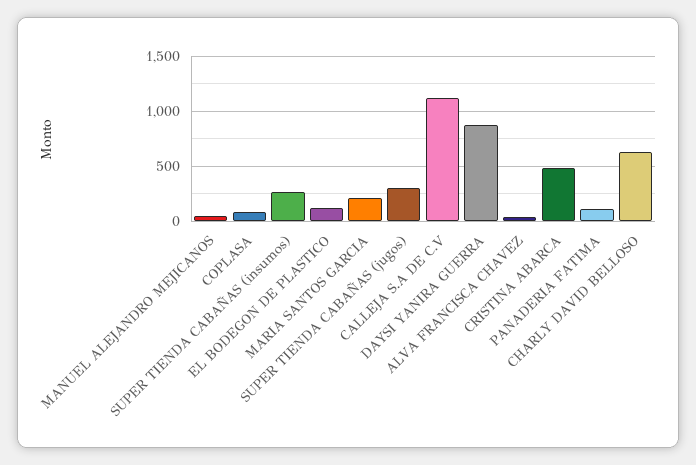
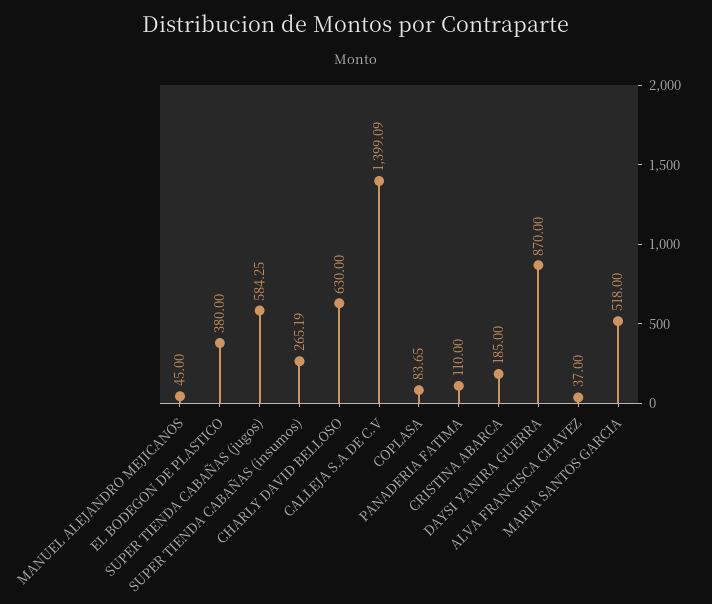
  {
    "MANUEL ALEJANDRO MEJICANOS": 45,
    "COPLASA": 83.65,
    "SUPER TIENDA CABAÑAS (insumos)": 265.19,
-   "EL BODEGON DE PLASTICO": 100,
+   "EL BODEGON DE PLASTICO": 380,
-   "MARIA SANTOS GARCIA": 200,
+   "MARIA SANTOS GARCIA": 518,
-   "SUPER TIENDA CABAÑAS (jugos)": 300,
+   "SUPER TIENDA CABAÑAS (jugos)": 584.25,
-   "CALLEJA S.A DE C.V": 1100,
+   "CALLEJA S.A DE C.V": 1399.09,
    "DAYSI YANIRA GUERRA": 870,
    "ALVA FRANCISCA CHAVEZ": 37,
-   "CRISTINA ABARCA": 500,
+   "CRISTINA ABARCA": 185,
    "PANADERIA FATIMA": 110,
    "CHARLY DAVID BELLOSO": 630
  }

